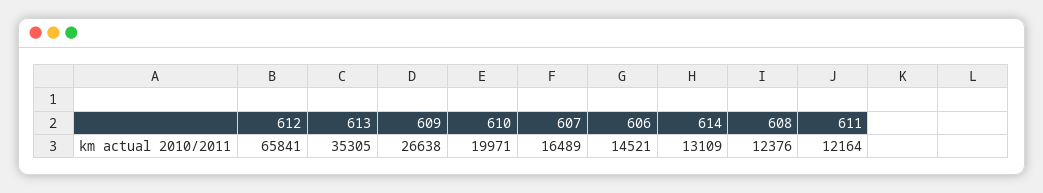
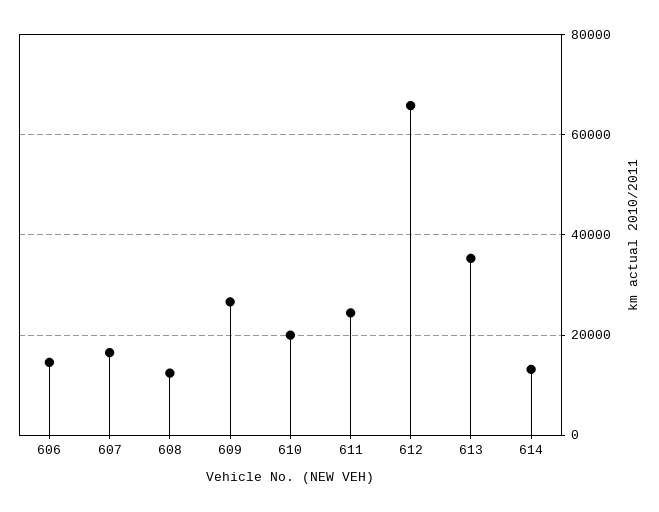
  {
    "612": 65841,
    "613": 35305,
    "609": 26638,
    "610": 19971,
    "607": 16489,
    "606": 14521,
    "614": 13109,
    "608": 12376,
-   "611": 12164
+   "611": 24000
  }

